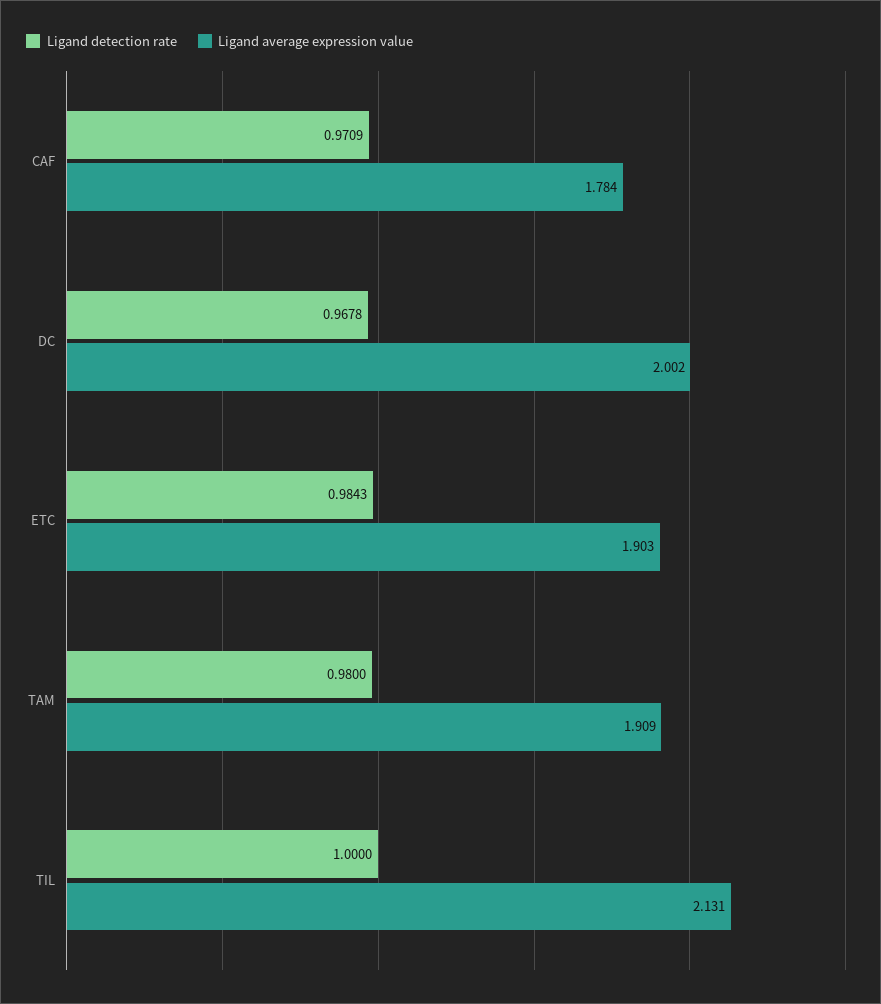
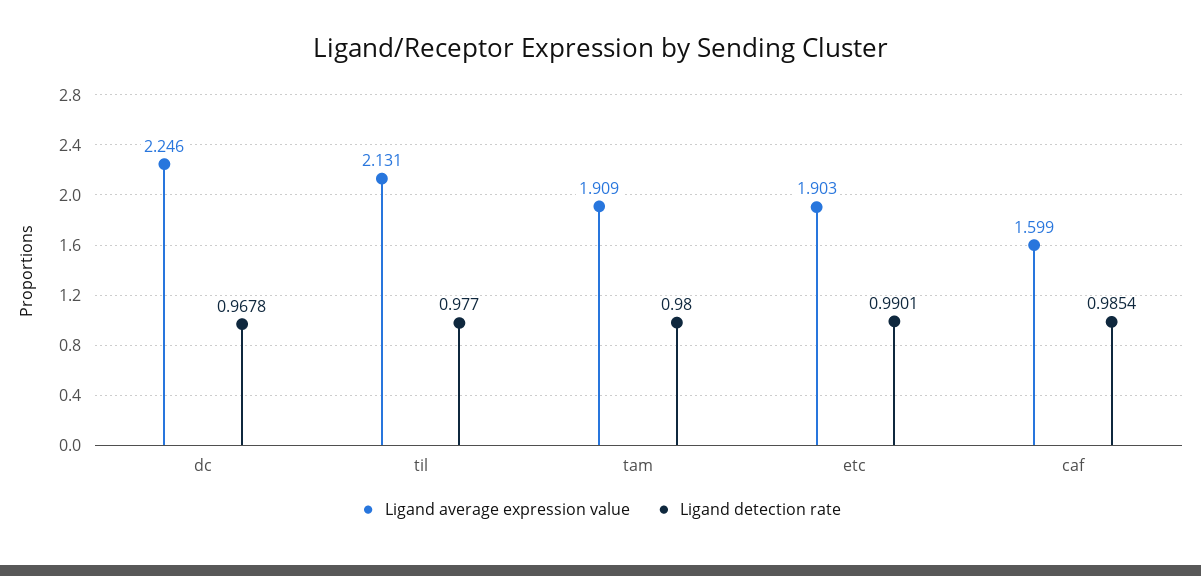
  {
    "Ligand detection rate": {
-     "CAF": 0.9709,
+     "CAF": 0.9854,
      "DC": 0.9678,
-     "ETC": 0.9843,
+     "ETC": 0.9901,
      "TAM": 0.98,
-     "TIL": 1
+     "TIL": 0.977
    },
    "Ligand average expression value": {
-     "CAF": 1.784,
+     "CAF": 1.599,
-     "DC": 2.002,
+     "DC": 2.246,
      "ETC": 1.903,
      "TAM": 1.909,
      "TIL": 2.131
    }
  }

